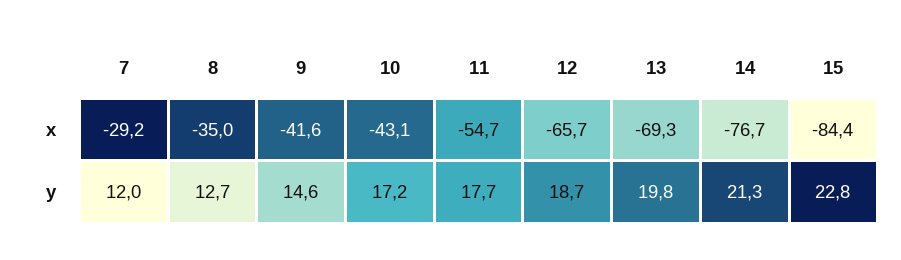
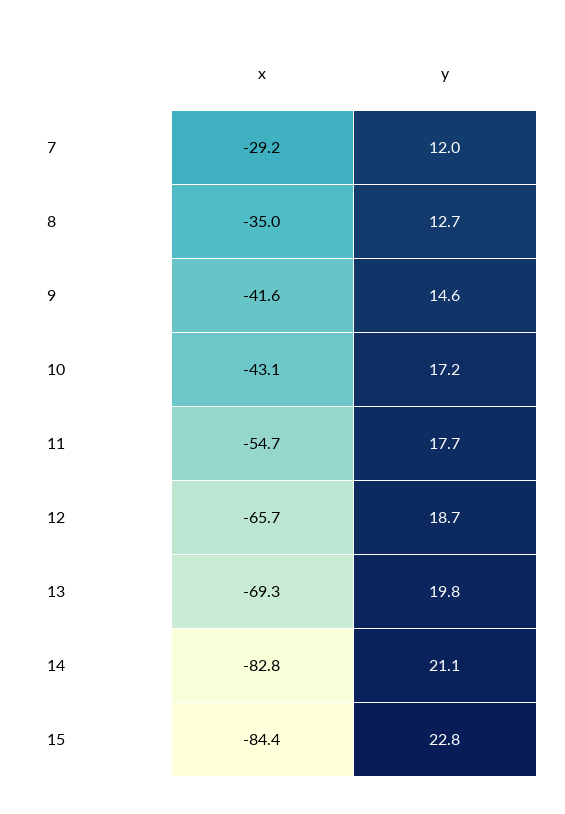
  {
    "7": {
      "x": -29.2,
      "y": 12
    },
    "8": {
      "x": -35,
      "y": 12.7
    },
    "9": {
      "x": -41.6,
      "y": 14.6
    },
    "10": {
      "x": -43.1,
      "y": 17.2
    },
    "11": {
      "x": -54.7,
      "y": 17.7
    },
    "12": {
      "x": -65.7,
      "y": 18.7
    },
    "13": {
      "x": -69.3,
      "y": 19.8
    },
    "14": {
-     "x": -76.7,
+     "x": -82.8,
-     "y": 21.3
+     "y": 21.1
    },
    "15": {
      "x": -84.4,
      "y": 22.8
    }
  }

